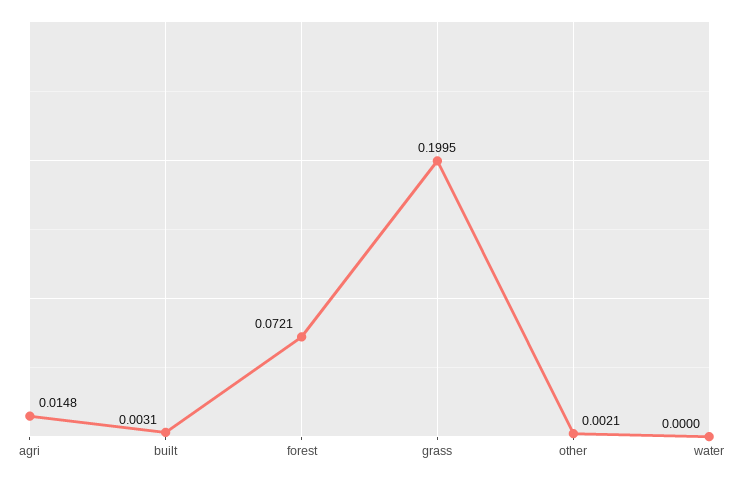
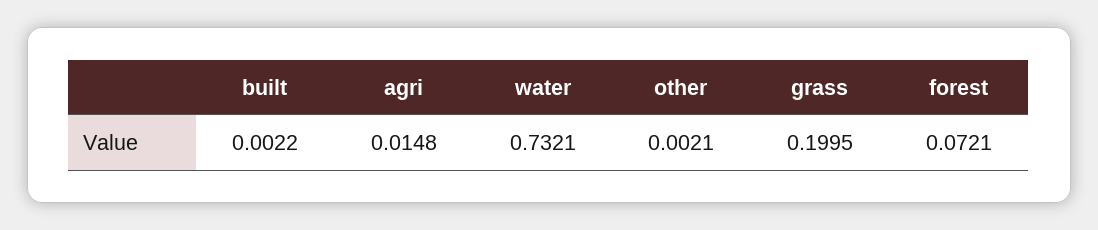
  {
    "agri": 0.0148,
-   "built": 0.0031,
+   "built": 0.0022,
    "forest": 0.0721,
    "grass": 0.1995,
    "other": 0.0021,
-   "water": 0
+   "water": 0.7321
  }

